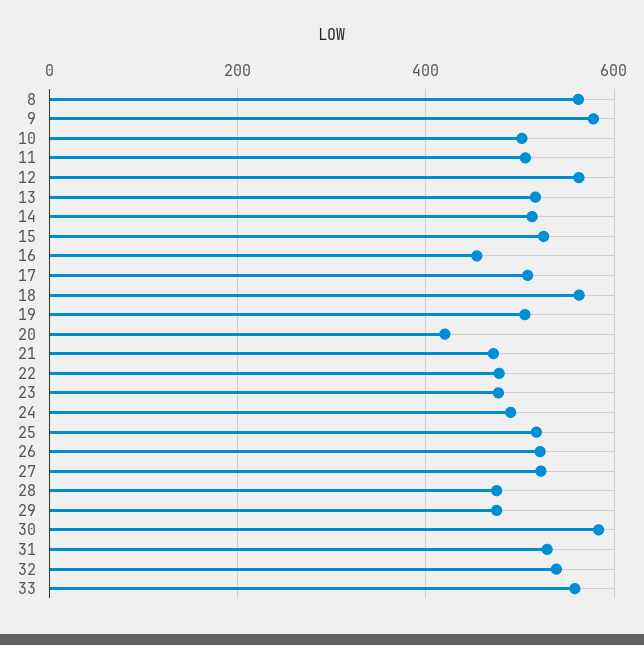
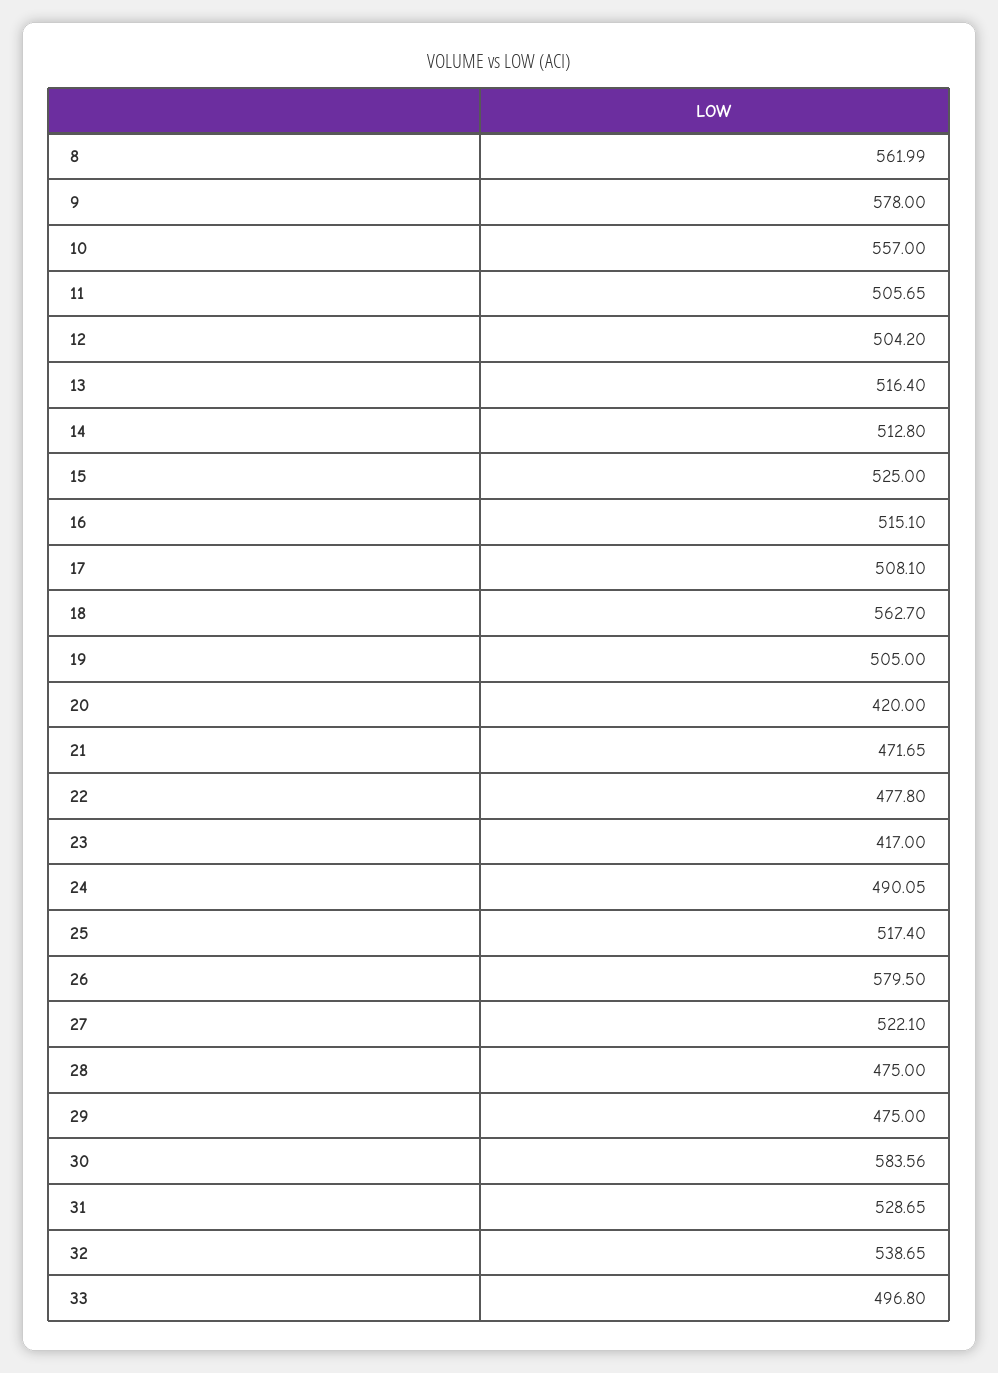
  {
    "8": 561.99,
    "9": 578,
-   "10": 500,
+   "10": 557,
    "11": 505.65,
-   "12": 560,
+   "12": 504.2,
    "13": 516.4,
    "14": 512.8,
    "15": 525,
-   "16": 460,
+   "16": 515.1,
    "17": 508.1,
    "18": 562.7,
    "19": 505,
    "20": 420,
    "21": 471.65,
    "22": 477.8,
-   "23": 480,
+   "23": 417,
    "24": 490.05,
    "25": 517.4,
-   "26": 520,
+   "26": 579.5,
    "27": 522.1,
    "28": 475,
    "29": 475,
    "30": 583.56,
    "31": 528.65,
    "32": 538.65,
-   "33": 560
+   "33": 496.8
  }

